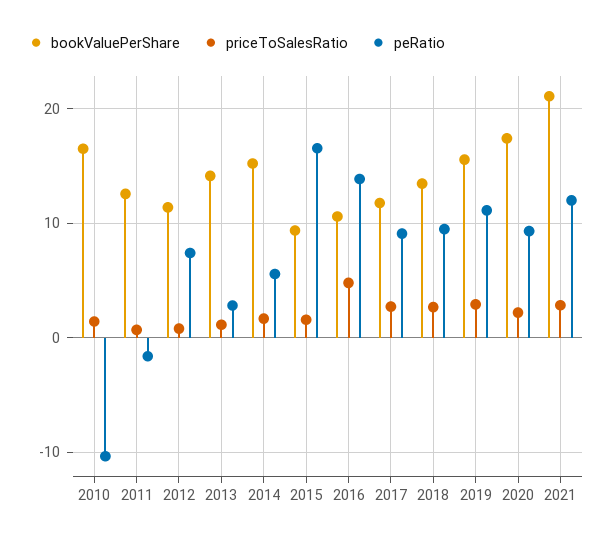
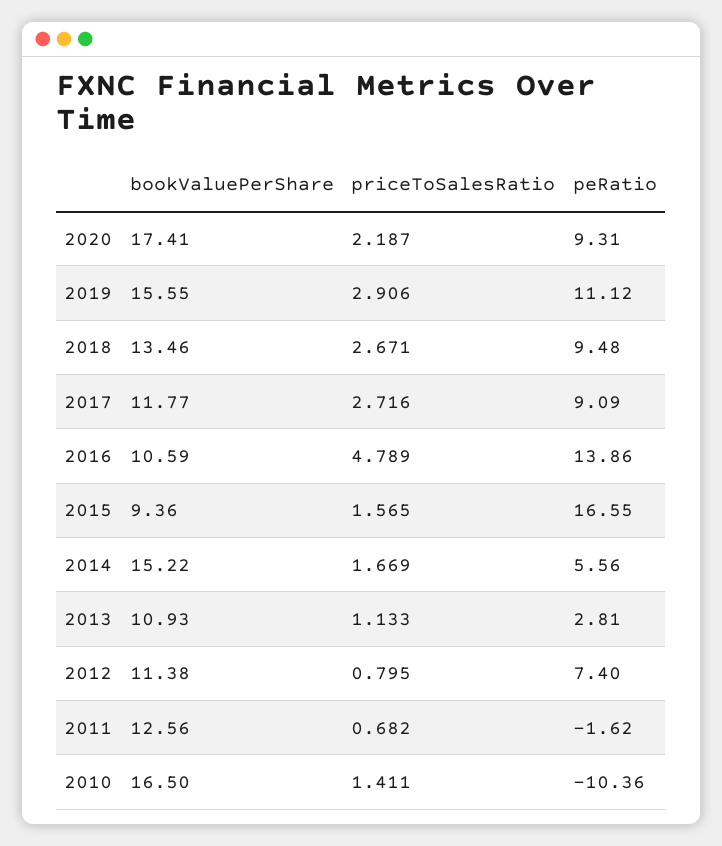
  {
    "bookValuePerShare": {
      "2010": 16.5,
      "2011": 12.56,
      "2012": 11.38,
-     "2013": 14,
+     "2013": 10.93,
      "2014": 15.22,
      "2015": 9.36,
      "2016": 10.59,
      "2017": 11.77,
      "2018": 13.46,
      "2019": 15.55,
-     "2020": 17.41,
+     "2020": 17.41
-     "2021": 21
    },
    "priceToSalesRatio": {
      "2010": 1.411,
      "2011": 0.682,
      "2012": 0.795,
      "2013": 1.133,
      "2014": 1.669,
      "2015": 1.565,
      "2016": 4.789,
      "2017": 2.716,
      "2018": 2.671,
      "2019": 2.906,
-     "2020": 2.187,
+     "2020": 2.187
-     "2021": 3
    },
    "peRatio": {
      "2010": -10.36,
      "2011": -1.62,
      "2012": 7.4,
      "2013": 2.81,
      "2014": 5.56,
      "2015": 16.55,
      "2016": 13.86,
      "2017": 9.09,
      "2018": 9.48,
      "2019": 11.12,
-     "2020": 9.31,
+     "2020": 9.31
-     "2021": 12
    }
  }

